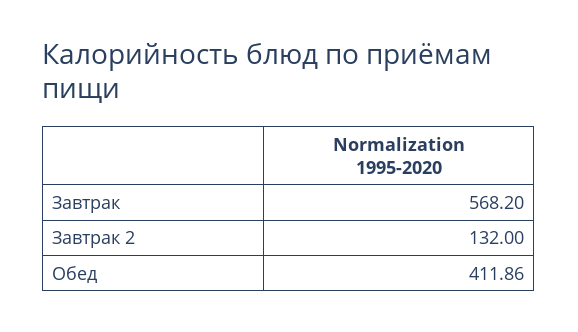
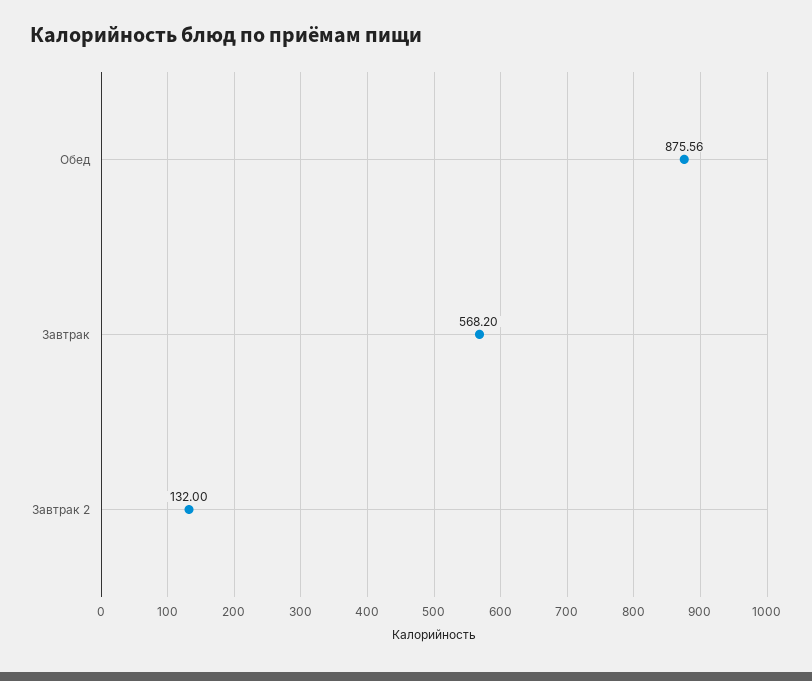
  {
    "Завтрак": 568.2,
    "Завтрак 2": 132,
-   "Обед": 411.86
+   "Обед": 875.56
  }

